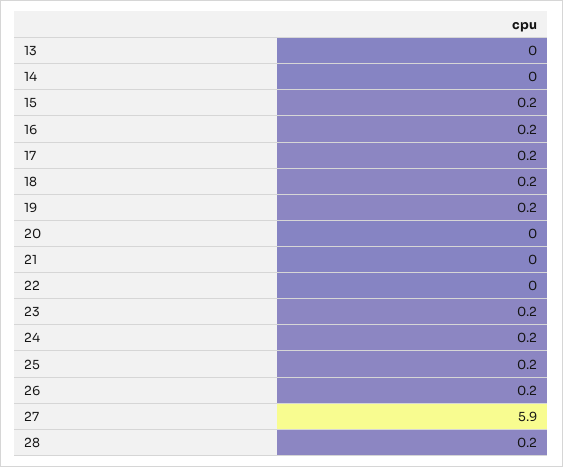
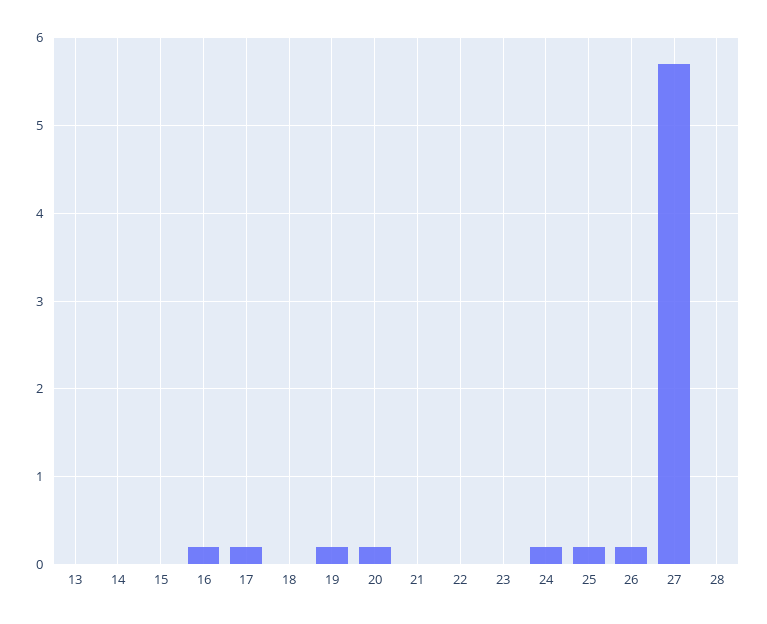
  {
    "13": 0,
    "14": 0,
-   "15": 0.2,
+   "15": 0,
    "16": 0.2,
    "17": 0.2,
-   "18": 0.2,
+   "18": 0,
    "19": 0.2,
-   "20": 0,
+   "20": 0.2,
    "21": 0,
    "22": 0,
-   "23": 0.2,
+   "23": 0,
    "24": 0.2,
    "25": 0.2,
    "26": 0.2,
-   "27": 5.9,
+   "27": 5.7,
-   "28": 0.2
+   "28": 0
  }

